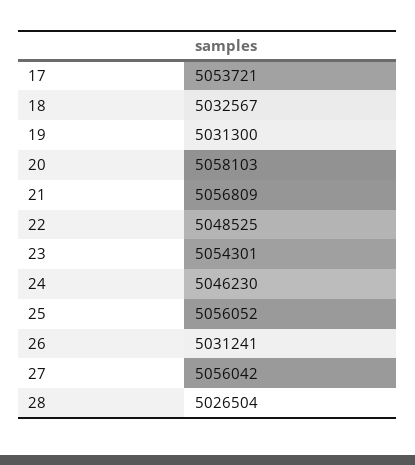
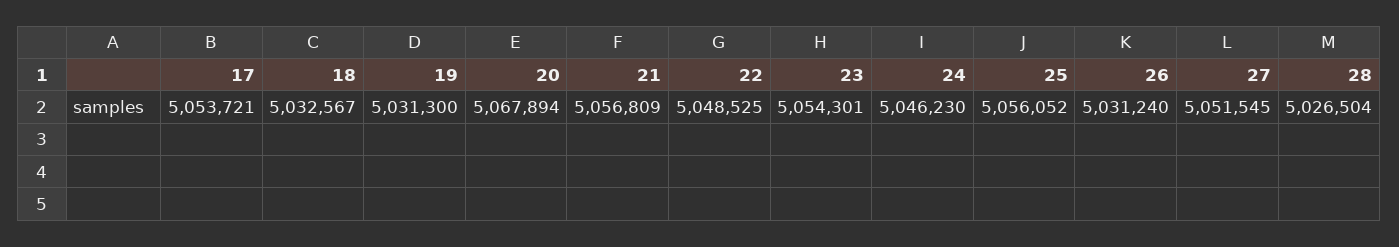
  {
    "17": 5053721,
    "18": 5032567,
    "19": 5031300,
-   "20": 5058103,
+   "20": 5067894,
    "21": 5056809,
    "22": 5048525,
    "23": 5054301,
    "24": 5046230,
    "25": 5056052,
-   "26": 5031241,
+   "26": 5031240,
-   "27": 5056042,
+   "27": 5051545,
    "28": 5026504
  }

